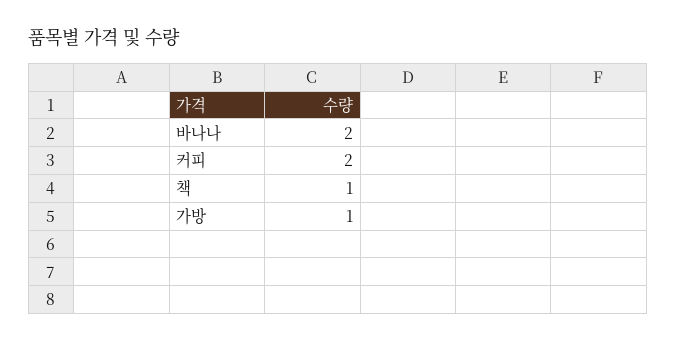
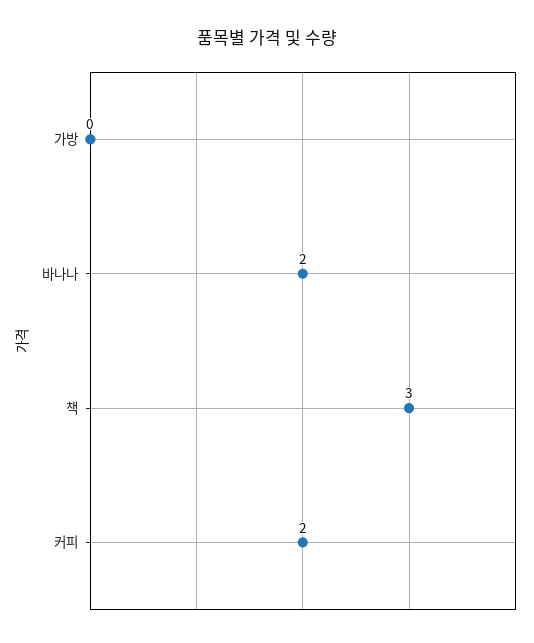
  {
    "바나나": 2,
    "커피": 2,
-   "책": 1,
+   "책": 3,
-   "가방": 1
+   "가방": 0
  }

